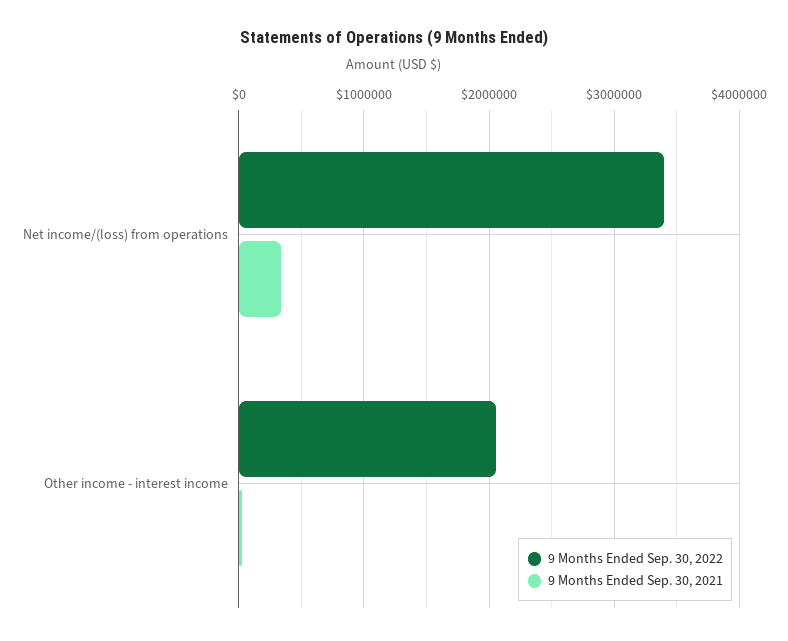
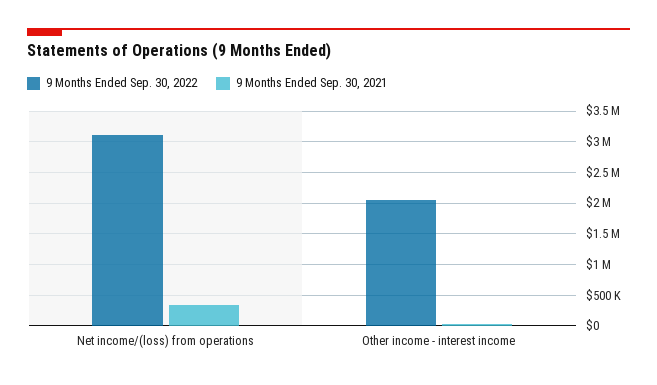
  {
    "9 Months Ended Sep. 30, 2022": {
-     "Net income/(loss) from operations": 3400000,
+     "Net income/(loss) from operations": 3100000,
      "Other income - interest income": 2100000
    },
    "9 Months Ended Sep. 30, 2021": {
      "Net income/(loss) from operations": 300000,
      "Other income - interest income": 0
    }
  }

